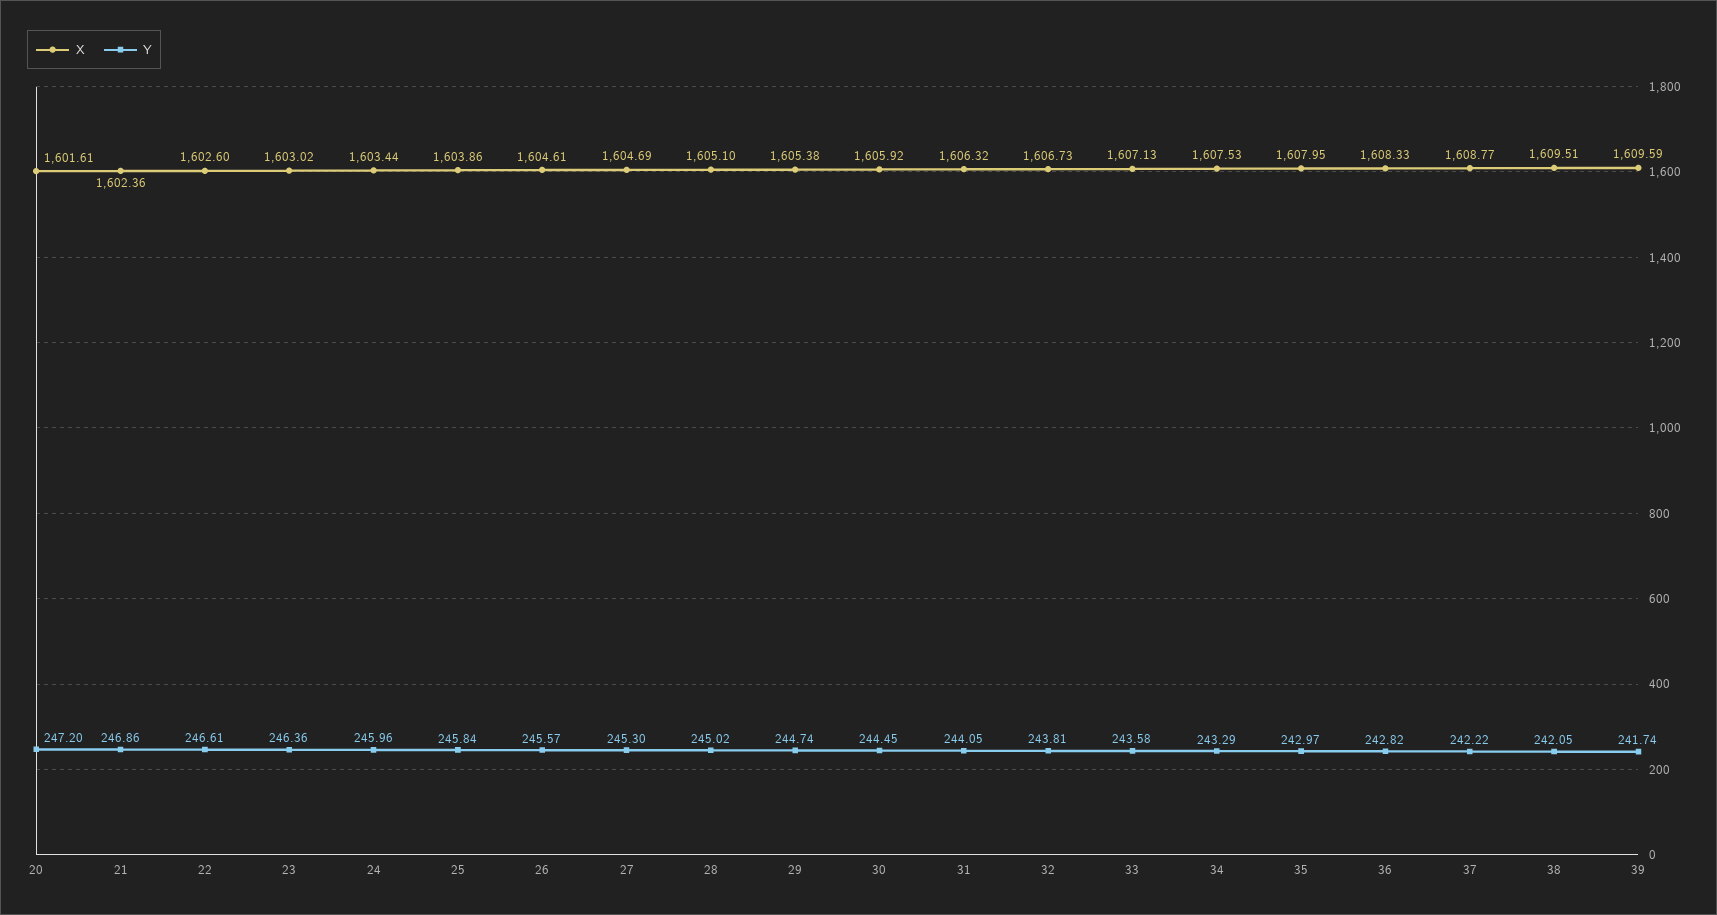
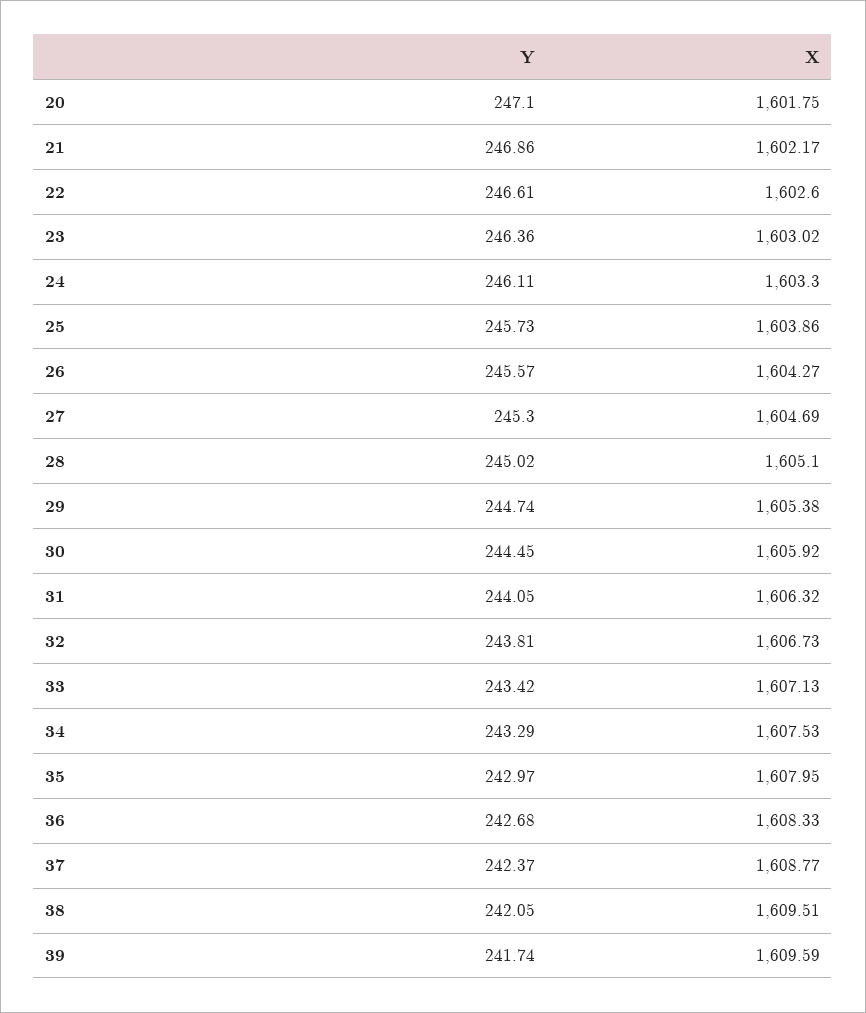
  {
    "X": {
-     "20": 1601.61,
+     "20": 1601.75,
-     "21": 1602.36,
+     "21": 1602.17,
      "22": 1602.6,
      "23": 1603.02,
-     "24": 1603.44,
+     "24": 1603.3,
      "25": 1603.86,
-     "26": 1604.61,
+     "26": 1604.27,
      "27": 1604.69,
      "28": 1605.1,
      "29": 1605.38,
      "30": 1605.92,
      "31": 1606.32,
      "32": 1606.73,
      "33": 1607.13,
      "34": 1607.53,
      "35": 1607.95,
      "36": 1608.33,
      "37": 1608.77,
      "38": 1609.51,
      "39": 1609.59
    },
    "Y": {
-     "20": 247.2,
+     "20": 247.1,
      "21": 246.86,
      "22": 246.61,
      "23": 246.36,
-     "24": 245.96,
+     "24": 246.11,
-     "25": 245.84,
+     "25": 245.73,
      "26": 245.57,
      "27": 245.3,
      "28": 245.02,
      "29": 244.74,
      "30": 244.45,
      "31": 244.05,
      "32": 243.81,
-     "33": 243.58,
+     "33": 243.42,
      "34": 243.29,
      "35": 242.97,
-     "36": 242.82,
+     "36": 242.68,
-     "37": 242.22,
+     "37": 242.37,
      "38": 242.05,
      "39": 241.74
    }
  }

